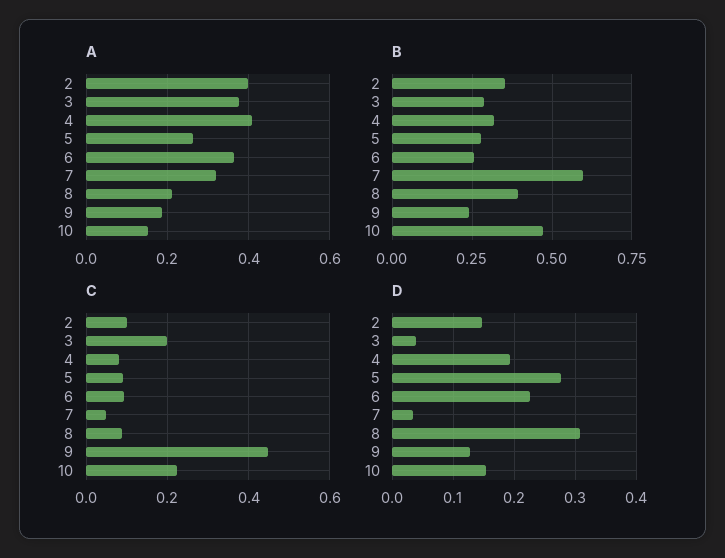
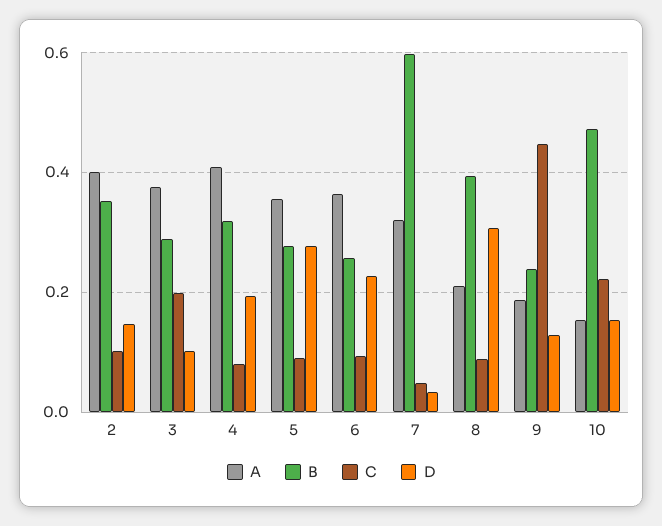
  {
    "A": {
      "2": 0.4,
      "3": 0.38,
      "4": 0.4,
-     "5": 0.26,
+     "5": 0.36,
      "6": 0.36,
      "7": 0.32,
      "8": 0.22,
      "9": 0.18,
      "10": 0.16
    },
    "B": {
      "2": 0.36,
      "3": 0.28,
      "4": 0.32,
      "5": 0.28,
      "6": 0.26,
      "7": 0.6,
      "8": 0.4,
      "9": 0.24,
      "10": 0.48
    },
    "C": {
      "2": 0.1,
      "3": 0.2,
      "4": 0.08,
      "5": 0.1,
      "6": 0.1,
      "7": 0.04,
      "8": 0.08,
      "9": 0.44,
      "10": 0.22
    },
    "D": {
      "2": 0.15,
-     "3": 0.04,
+     "3": 0.1,
      "4": 0.19,
      "5": 0.28,
      "6": 0.23,
      "7": 0.03,
      "8": 0.31,
      "9": 0.13,
      "10": 0.15
    }
  }

